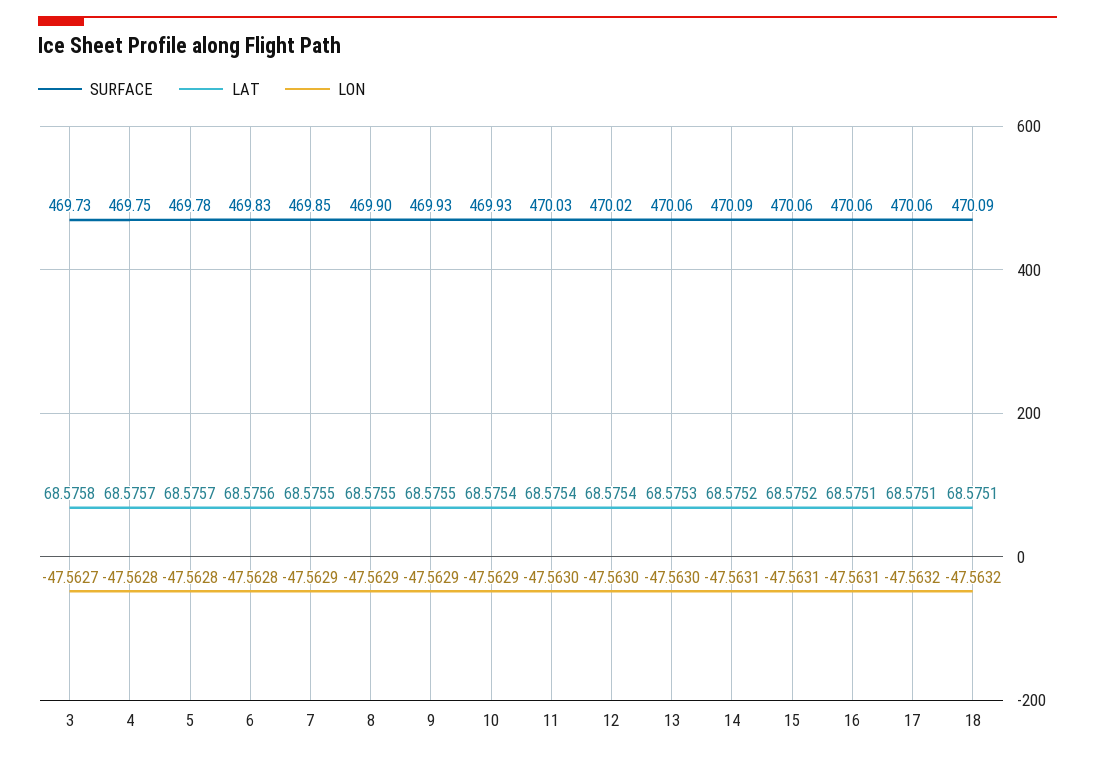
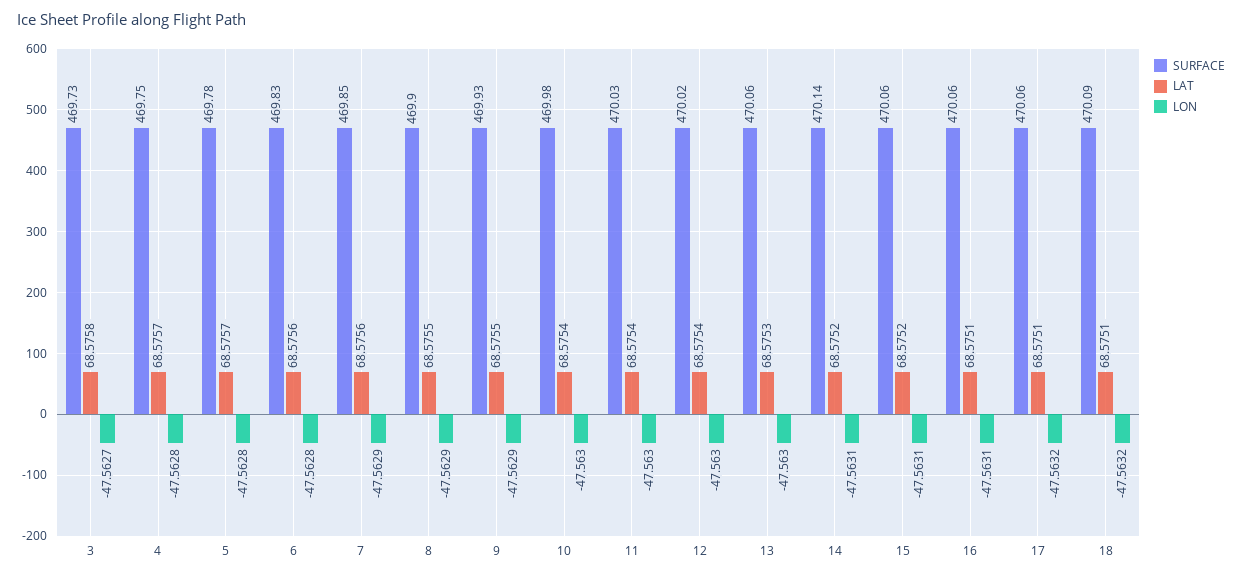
  {
    "SURFACE": {
      "3": 469.73,
      "4": 469.75,
      "5": 469.78,
      "6": 469.83,
      "7": 469.85,
      "8": 469.9,
      "9": 469.93,
-     "10": 469.93,
+     "10": 469.98,
      "11": 470.03,
      "12": 470.02,
      "13": 470.06,
-     "14": 470.09,
+     "14": 470.14,
      "15": 470.06,
      "16": 470.06,
      "17": 470.06,
      "18": 470.09
    },
    "LAT": {
      "3": 68.5758,
      "4": 68.5757,
      "5": 68.5757,
      "6": 68.5756,
-     "7": 68.5755,
+     "7": 68.5756,
      "8": 68.5755,
      "9": 68.5755,
      "10": 68.5754,
      "11": 68.5754,
      "12": 68.5754,
      "13": 68.5753,
      "14": 68.5752,
      "15": 68.5752,
      "16": 68.5751,
      "17": 68.5751,
      "18": 68.5751
    },
    "LON": {
      "3": -47.5627,
      "4": -47.5628,
      "5": -47.5628,
      "6": -47.5628,
      "7": -47.5629,
      "8": -47.5629,
      "9": -47.5629,
-     "10": -47.5629,
+     "10": -47.563,
      "11": -47.563,
      "12": -47.563,
      "13": -47.563,
      "14": -47.5631,
      "15": -47.5631,
      "16": -47.5631,
      "17": -47.5632,
      "18": -47.5632
    }
  }

